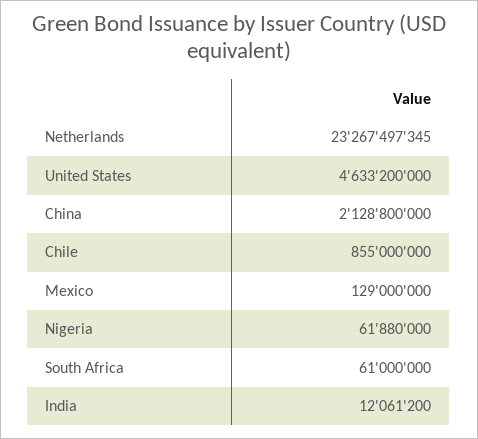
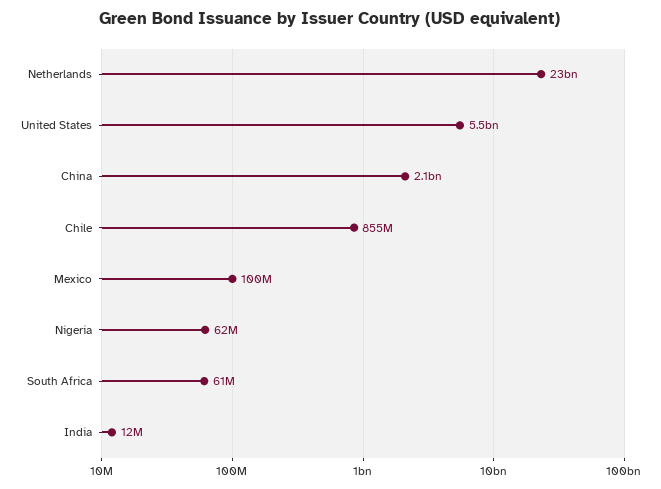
  {
    "Netherlands": 23267497345,
-   "United States": 4633200000,
+   "United States": 5500000000,
    "China": 2128800000,
    "Chile": 855000000,
-   "Mexico": 129000000,
+   "Mexico": 100000000,
    "Nigeria": 61880000,
    "South Africa": 61000000,
    "India": 12061200
  }

